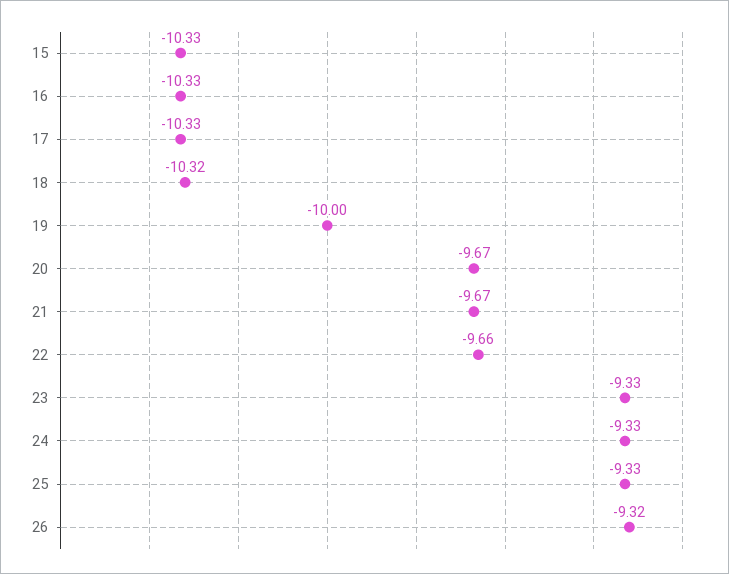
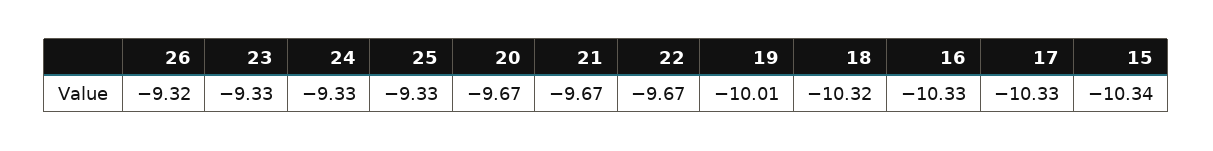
  {
-   "15": -10.33,
+   "15": -10.34,
    "16": -10.33,
    "17": -10.33,
    "18": -10.32,
-   "19": -10,
+   "19": -10.01,
    "20": -9.67,
    "21": -9.67,
-   "22": -9.66,
+   "22": -9.67,
    "23": -9.33,
    "24": -9.33,
    "25": -9.33,
    "26": -9.32
  }

